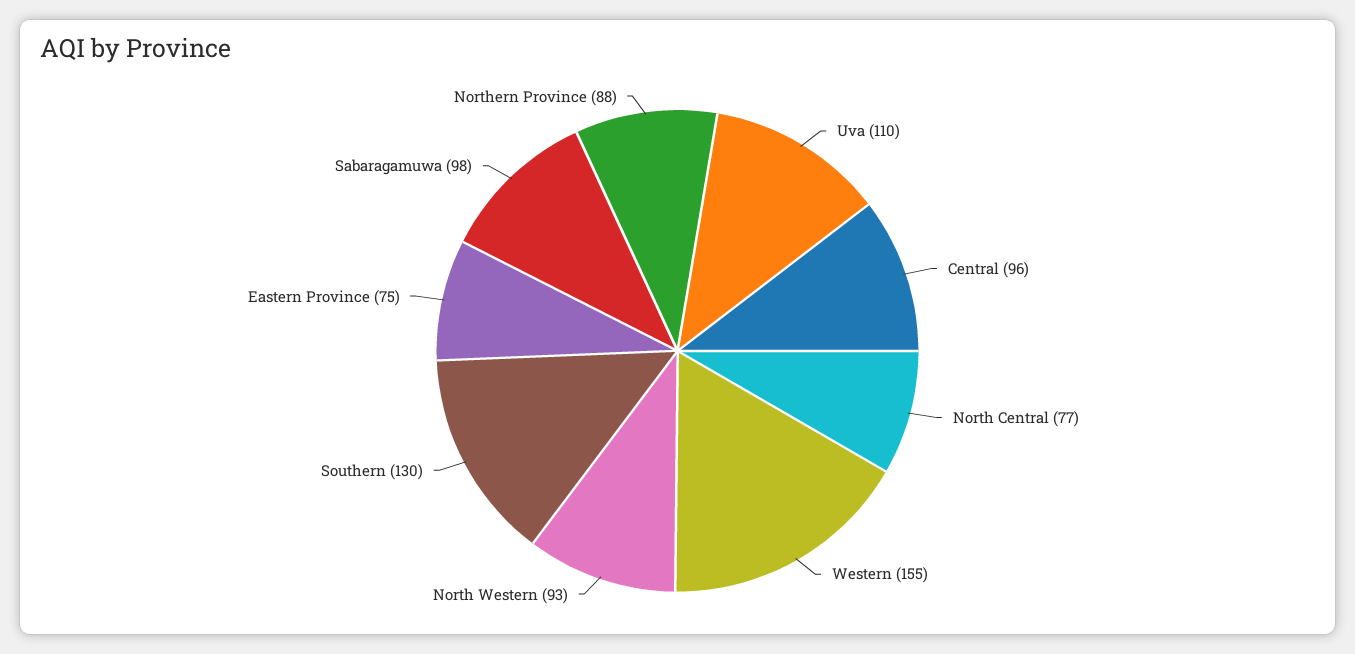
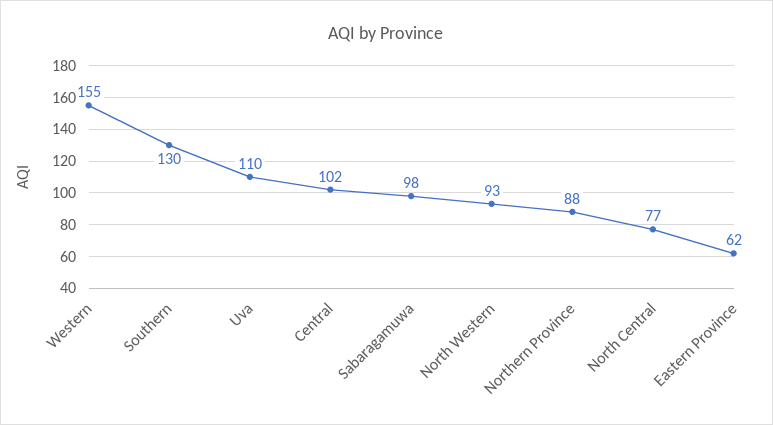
  {
    "Uva": 110,
-   "Central": 96,
+   "Central": 102,
    "North Central": 77,
    "Western": 155,
    "North Western": 93,
    "Southern": 130,
-   "Eastern Province": 75,
+   "Eastern Province": 62,
    "Sabaragamuwa": 98,
    "Northern Province": 88
  }

